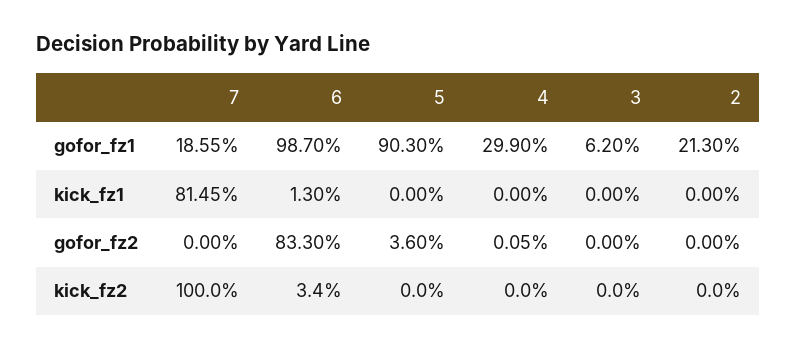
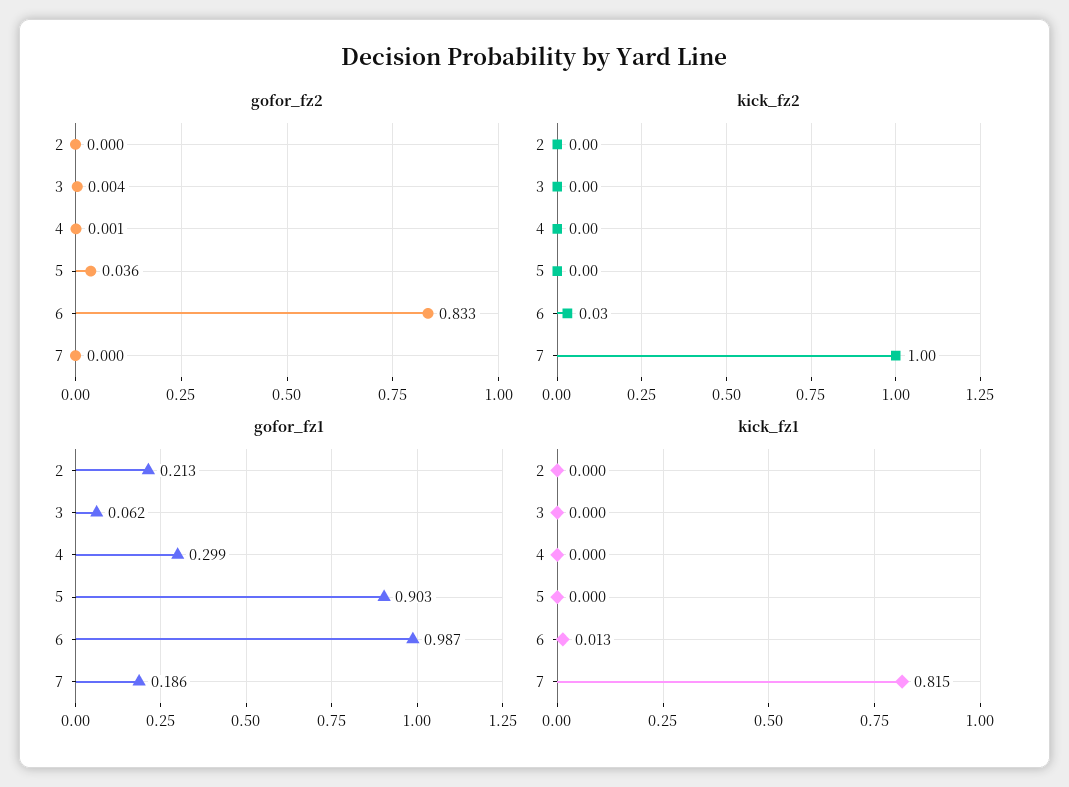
  {
    "gofor_fz1": {
      "7": 0.1855,
      "6": 0.987,
      "5": 0.903,
      "4": 0.299,
      "3": 0.062,
      "2": 0.213
    },
    "kick_fz1": {
      "7": 0.8145,
      "6": 0.013,
      "5": 0,
      "4": 0,
      "3": 0,
      "2": 0
    },
    "gofor_fz2": {
      "7": 0,
      "6": 0.833,
      "5": 0.036,
      "4": 0.0005,
-     "3": 0,
+     "3": 0.004,
      "2": 0
    },
    "kick_fz2": {
      "7": 1,
      "6": 0.034,
      "5": 0,
      "4": 0,
      "3": 0,
      "2": 0
    }
  }

